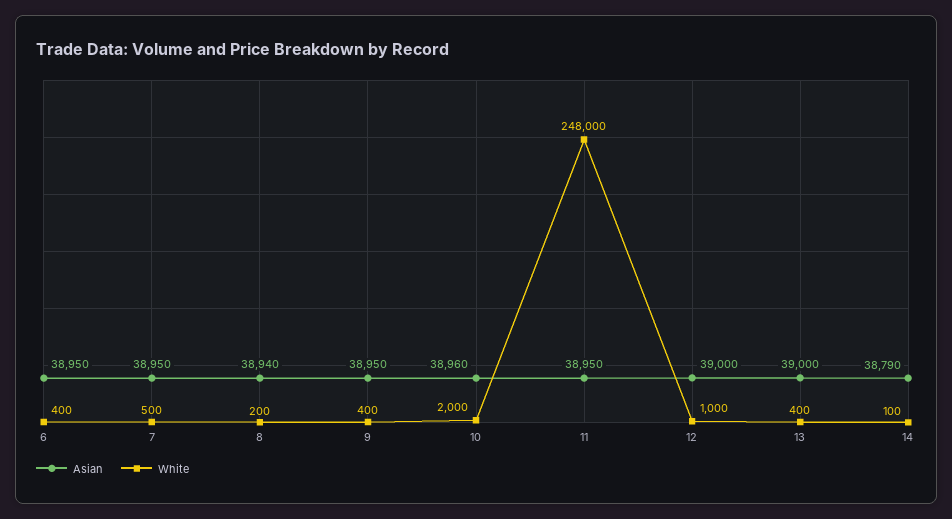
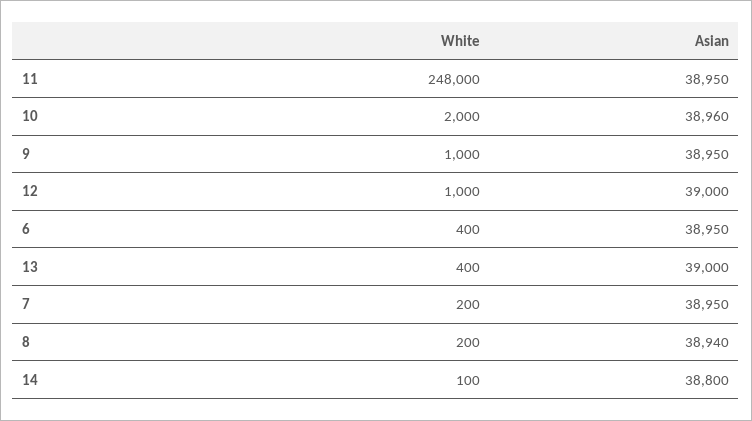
  {
    "Asian": {
      "6": 38950,
      "7": 38950,
      "8": 38940,
      "9": 38950,
      "10": 38960,
      "11": 38950,
      "12": 39000,
      "13": 39000,
-     "14": 38790
+     "14": 38800
    },
    "White": {
      "6": 400,
-     "7": 500,
+     "7": 200,
      "8": 200,
-     "9": 400,
+     "9": 1000,
      "10": 2000,
      "11": 248000,
      "12": 1000,
      "13": 400,
      "14": 100
    }
  }

